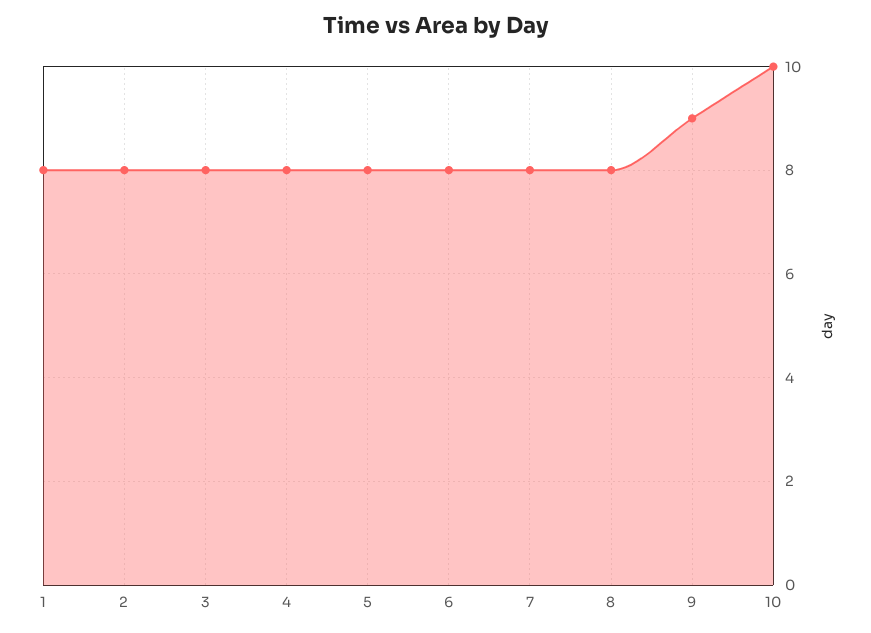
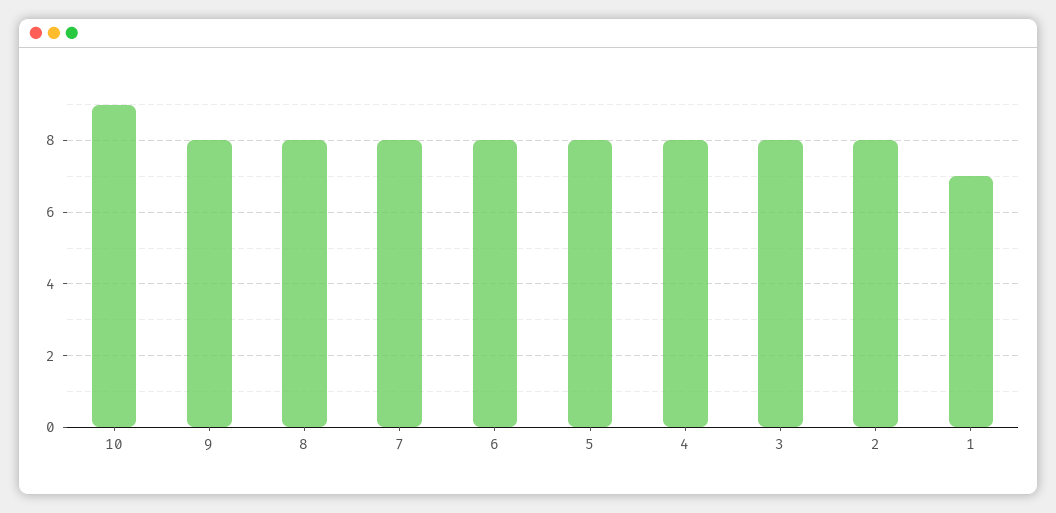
  {
-   "1": 8,
+   "1": 7,
    "2": 8,
    "3": 8,
    "4": 8,
    "5": 8,
    "6": 8,
    "7": 8,
    "8": 8,
-   "9": 9,
+   "9": 8,
-   "10": 10
+   "10": 9
  }

